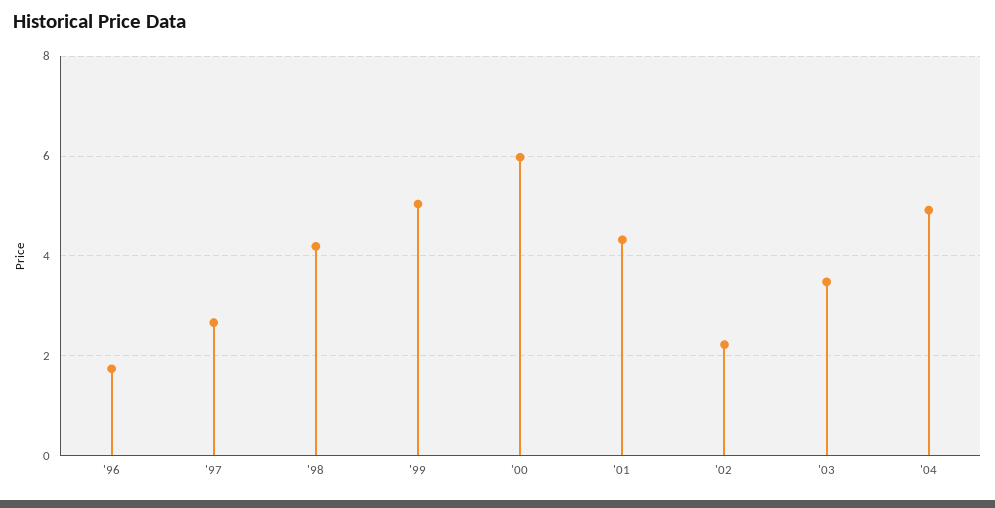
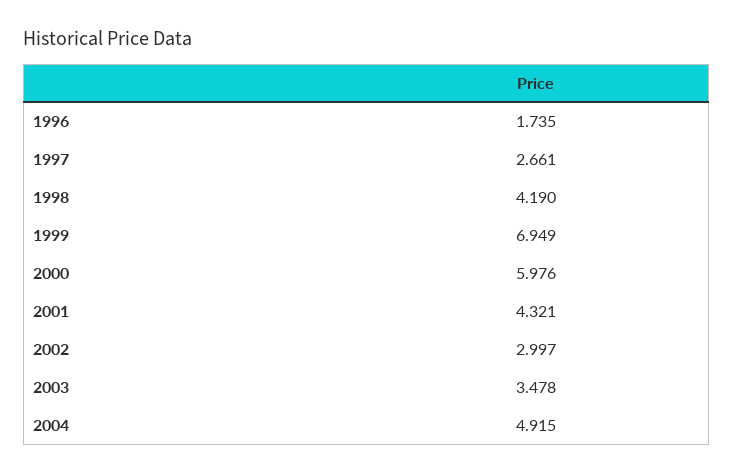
  {
    "'96": 1.735,
    "'97": 2.661,
    "'98": 4.19,
-   "'99": 5,
+   "'99": 6.949,
    "'00": 5.976,
    "'01": 4.321,
-   "'02": 2.2,
+   "'02": 2.997,
    "'03": 3.478,
    "'04": 4.915
  }

